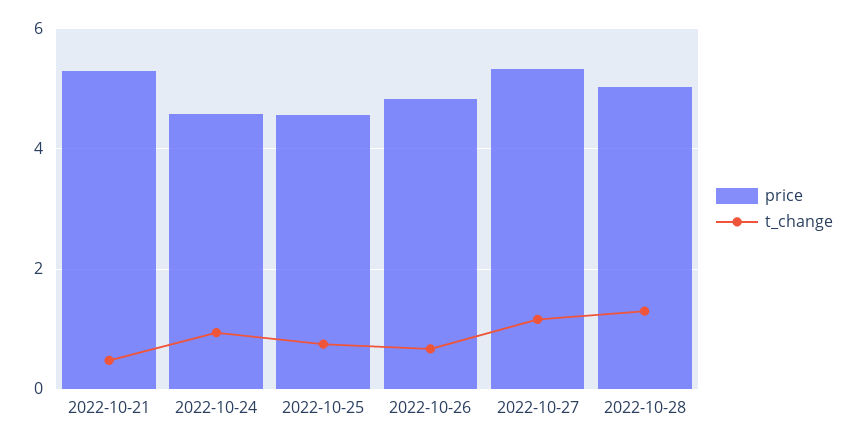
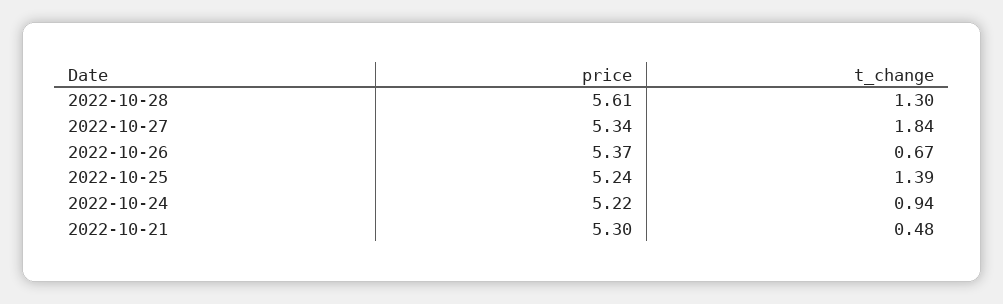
  {
    "price": {
      "2022-10-21": 5.3,
-     "2022-10-24": 4.6,
+     "2022-10-24": 5.22,
-     "2022-10-25": 4.6,
+     "2022-10-25": 5.24,
-     "2022-10-26": 4.8,
+     "2022-10-26": 5.37,
      "2022-10-27": 5.34,
-     "2022-10-28": 5
+     "2022-10-28": 5.61
    },
    "t_change": {
      "2022-10-21": 0.48,
      "2022-10-24": 0.94,
-     "2022-10-25": 0.8,
+     "2022-10-25": 1.39,
      "2022-10-26": 0.67,
-     "2022-10-27": 1.2,
+     "2022-10-27": 1.84,
      "2022-10-28": 1.3
    }
  }

